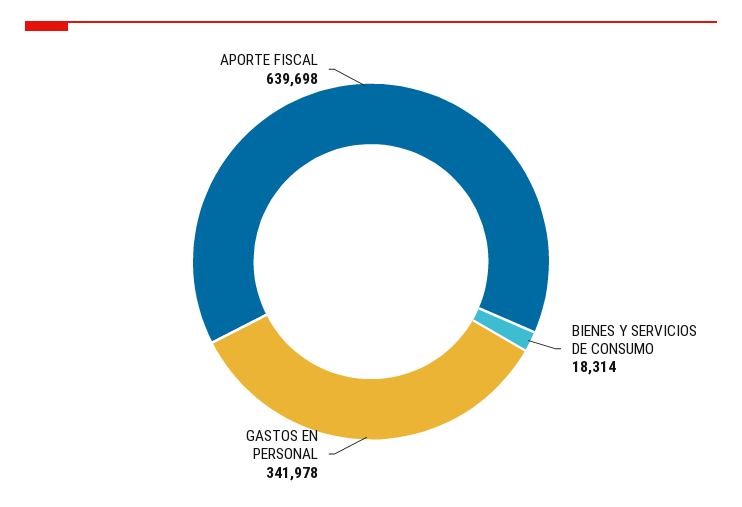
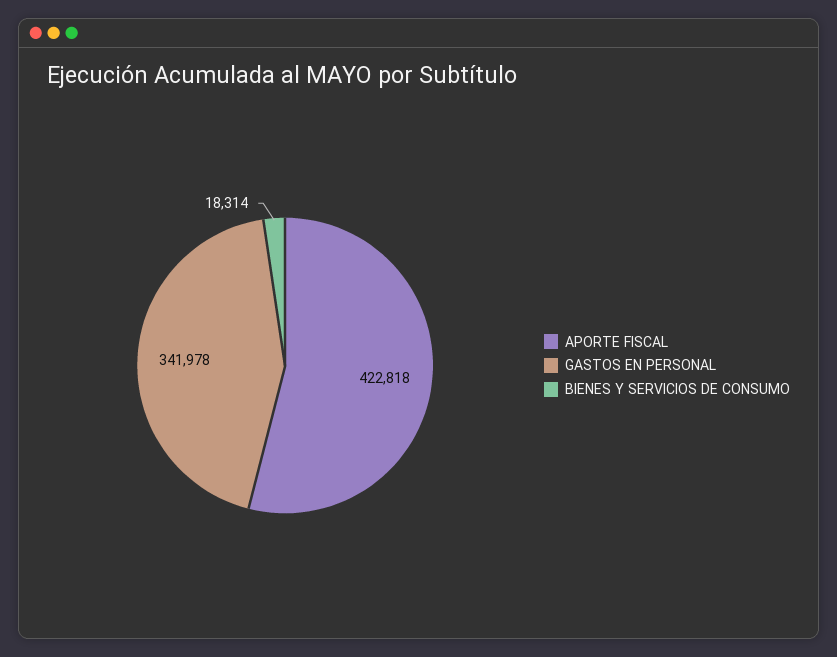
  {
    "BIENES Y SERVICIOS DE CONSUMO": 18314,
    "GASTOS EN PERSONAL": 341978,
-   "APORTE FISCAL": 639698
+   "APORTE FISCAL": 422818
  }

